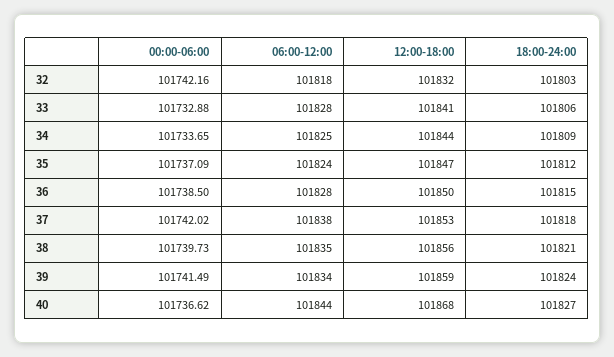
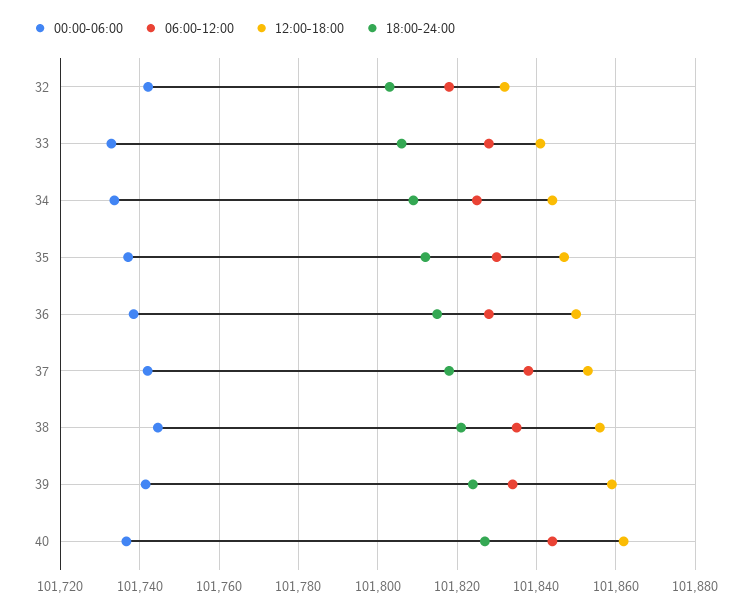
  {
    "00:00-06:00": {
      "32": 101742.16,
      "33": 101732.88,
      "34": 101733.65,
      "35": 101737.09,
      "36": 101738.5,
      "37": 101742.02,
-     "38": 101739.73,
+     "38": 101744,
      "39": 101741.49,
      "40": 101736.62
    },
    "06:00-12:00": {
      "32": 101818,
      "33": 101828,
      "34": 101825,
-     "35": 101824,
+     "35": 101830,
      "36": 101828,
      "37": 101838,
      "38": 101835,
      "39": 101834,
      "40": 101844
    },
    "12:00-18:00": {
      "32": 101832,
      "33": 101841,
      "34": 101844,
      "35": 101847,
      "36": 101850,
      "37": 101853,
      "38": 101856,
      "39": 101859,
-     "40": 101868
+     "40": 101862
    },
    "18:00-24:00": {
      "32": 101803,
      "33": 101806,
      "34": 101809,
      "35": 101812,
      "36": 101815,
      "37": 101818,
      "38": 101821,
      "39": 101824,
      "40": 101827
    }
  }

